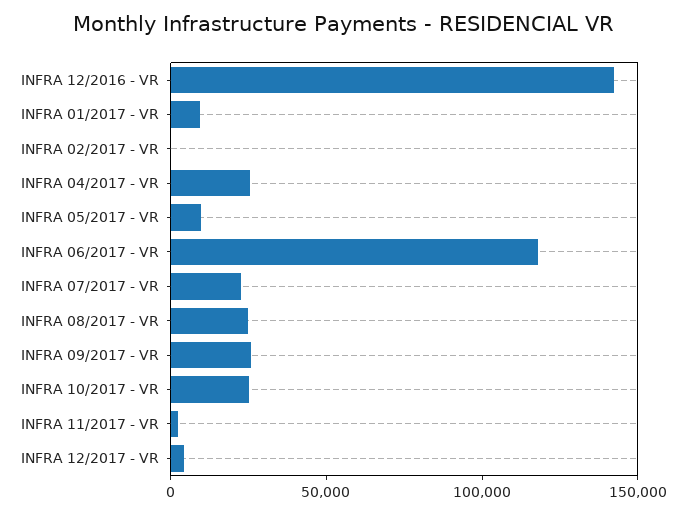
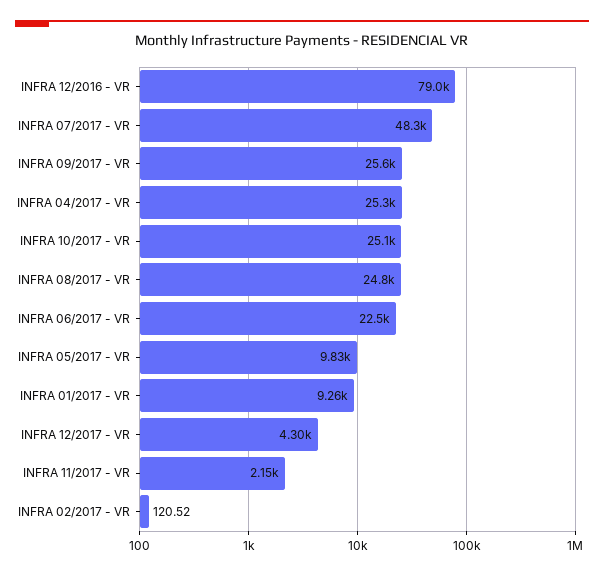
  {
-   "INFRA 12/2016 - VR": 140000,
+   "INFRA 12/2016 - VR": 79000,
    "INFRA 01/2017 - VR": 9260,
    "INFRA 02/2017 - VR": 120.52,
    "INFRA 04/2017 - VR": 25300,
    "INFRA 05/2017 - VR": 9830,
-   "INFRA 06/2017 - VR": 120000,
+   "INFRA 06/2017 - VR": 22500,
-   "INFRA 07/2017 - VR": 20000,
+   "INFRA 07/2017 - VR": 48300,
    "INFRA 08/2017 - VR": 24800,
    "INFRA 09/2017 - VR": 25600,
    "INFRA 10/2017 - VR": 25100,
    "INFRA 11/2017 - VR": 2150,
    "INFRA 12/2017 - VR": 4300
  }

